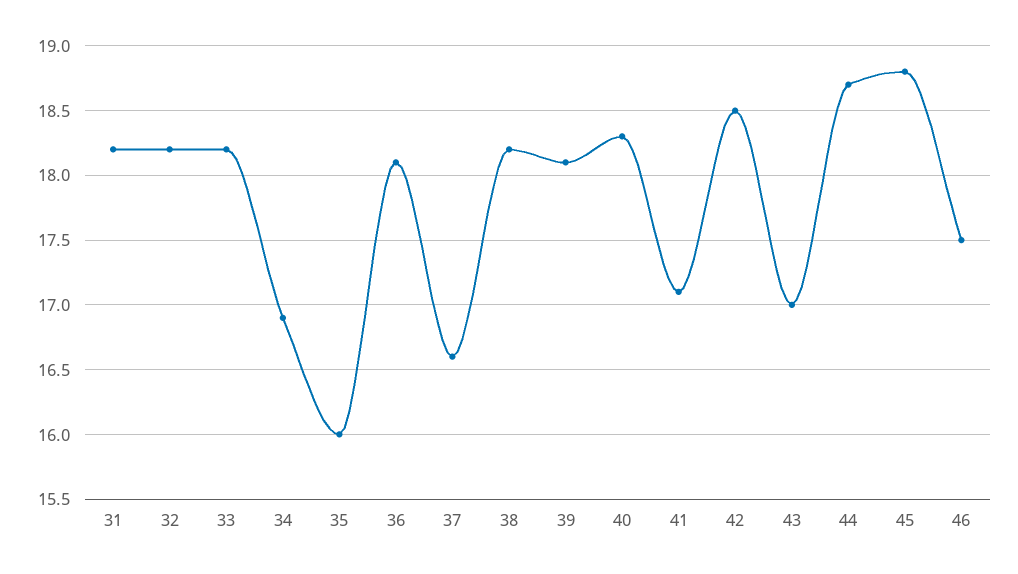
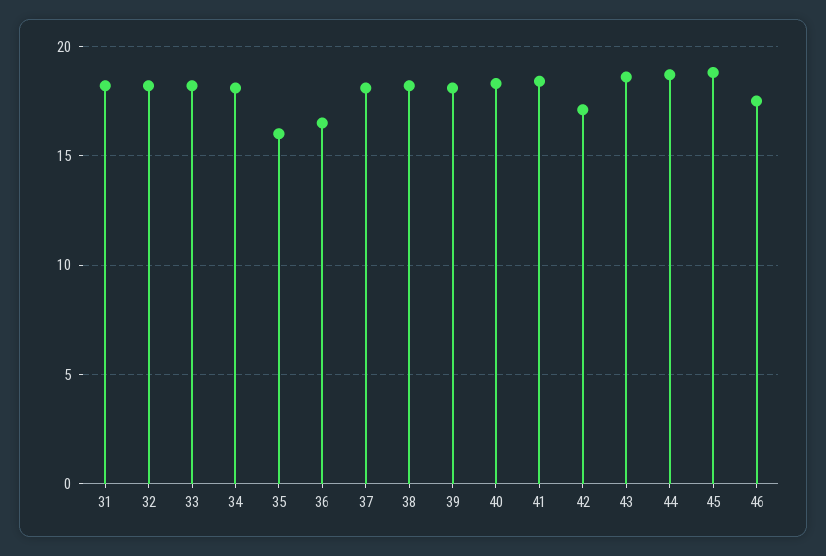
  {
    "31": 18.2,
    "32": 18.2,
    "33": 18.2,
-   "34": 16.9,
+   "34": 18,
    "35": 16,
-   "36": 18.1,
+   "36": 16.5,
-   "37": 16.6,
+   "37": 18,
    "38": 18.2,
    "39": 18.1,
    "40": 18.3,
-   "41": 17.1,
+   "41": 18.5,
-   "42": 18.5,
+   "42": 17,
-   "43": 17,
+   "43": 18.5,
    "44": 18.7,
    "45": 18.8,
    "46": 17.5
  }

